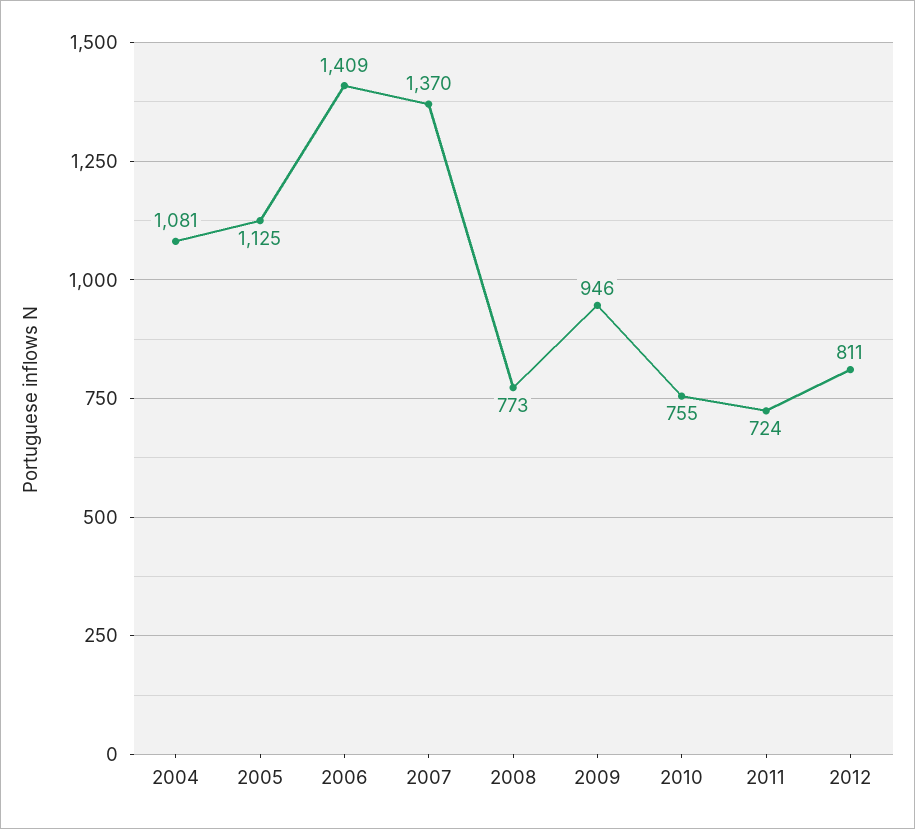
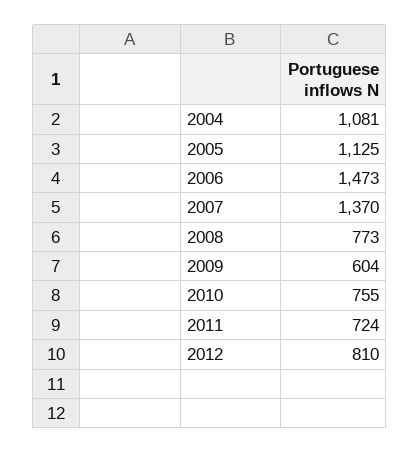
  {
    "2004": 1081,
    "2005": 1125,
-   "2006": 1409,
+   "2006": 1473,
    "2007": 1370,
    "2008": 773,
-   "2009": 946,
+   "2009": 604,
    "2010": 755,
    "2011": 724,
-   "2012": 811
+   "2012": 810
  }

